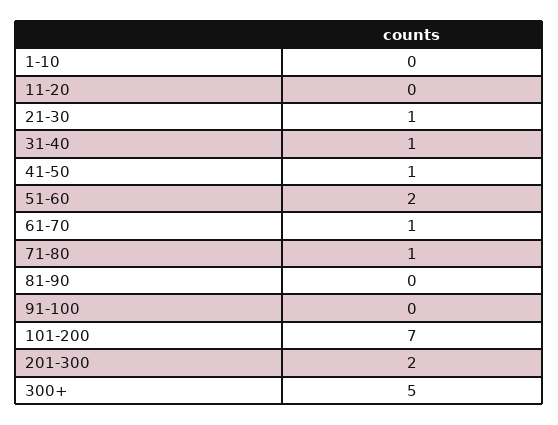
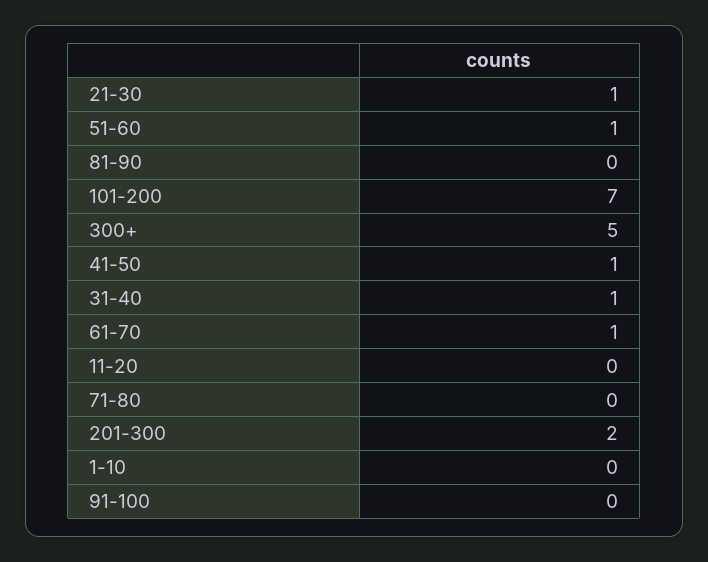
  {
    "1-10": 0,
    "11-20": 0,
    "21-30": 1,
    "31-40": 1,
    "41-50": 1,
-   "51-60": 2,
+   "51-60": 1,
    "61-70": 1,
-   "71-80": 1,
+   "71-80": 0,
    "81-90": 0,
    "91-100": 0,
    "101-200": 7,
    "201-300": 2,
    "300+": 5
  }

